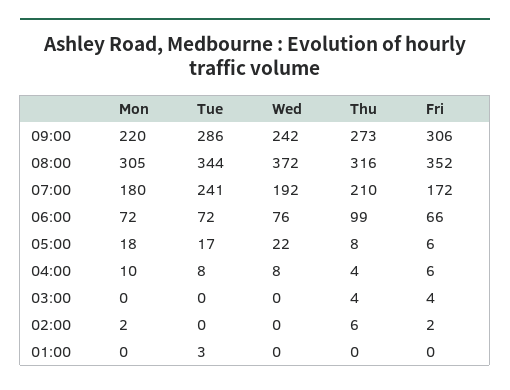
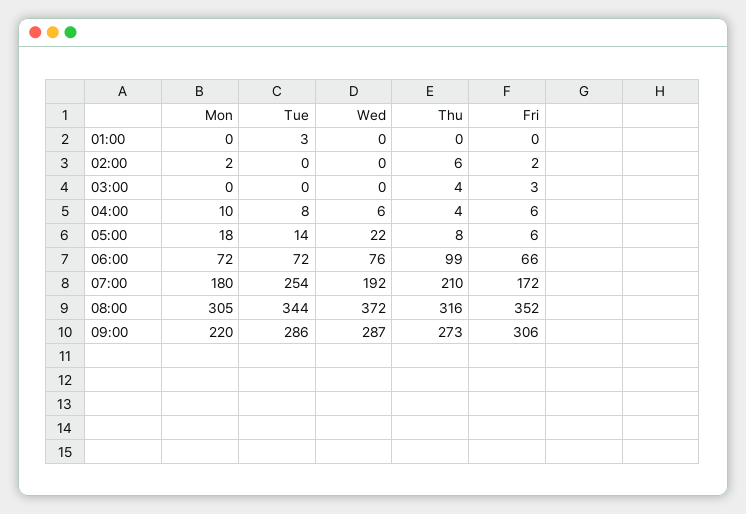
  {
    "Mon": {
      "09:00": 220,
      "08:00": 305,
      "07:00": 180,
      "06:00": 72,
      "05:00": 18,
      "04:00": 10,
      "03:00": 0,
      "02:00": 2,
      "01:00": 0
    },
    "Tue": {
      "09:00": 286,
      "08:00": 344,
-     "07:00": 241,
+     "07:00": 254,
      "06:00": 72,
-     "05:00": 17,
+     "05:00": 14,
      "04:00": 8,
      "03:00": 0,
      "02:00": 0,
      "01:00": 3
    },
    "Wed": {
-     "09:00": 242,
+     "09:00": 287,
      "08:00": 372,
      "07:00": 192,
      "06:00": 76,
      "05:00": 22,
-     "04:00": 8,
+     "04:00": 6,
      "03:00": 0,
      "02:00": 0,
      "01:00": 0
    },
    "Thu": {
      "09:00": 273,
      "08:00": 316,
      "07:00": 210,
      "06:00": 99,
      "05:00": 8,
      "04:00": 4,
      "03:00": 4,
      "02:00": 6,
      "01:00": 0
    },
    "Fri": {
      "09:00": 306,
      "08:00": 352,
      "07:00": 172,
      "06:00": 66,
      "05:00": 6,
      "04:00": 6,
-     "03:00": 4,
+     "03:00": 3,
      "02:00": 2,
      "01:00": 0
    }
  }

